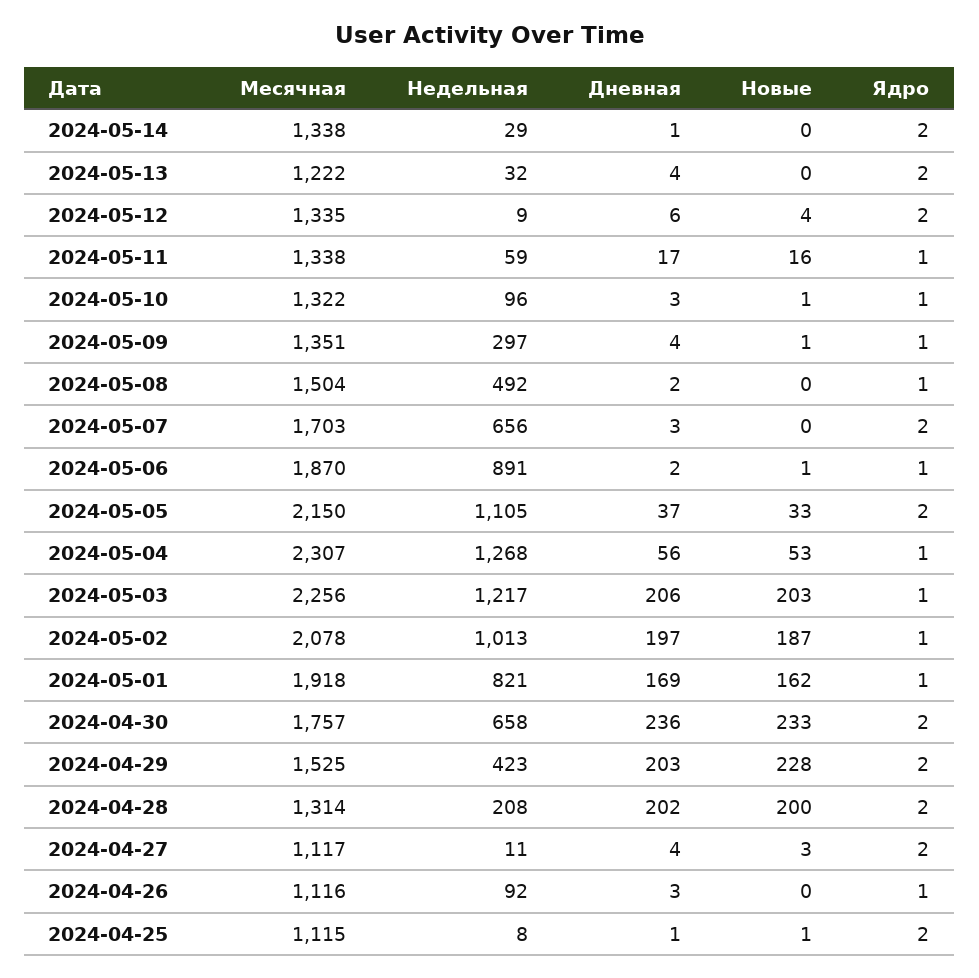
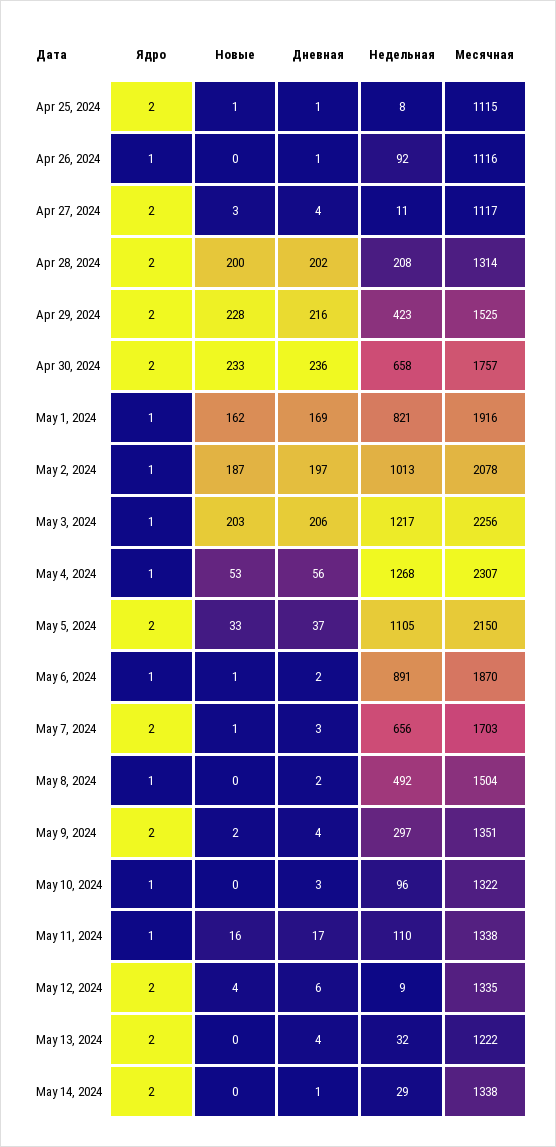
  {
    "Месячная": {
      "2024-05-14": 1338,
      "2024-05-13": 1222,
      "2024-05-12": 1335,
      "2024-05-11": 1338,
      "2024-05-10": 1322,
      "2024-05-09": 1351,
      "2024-05-08": 1504,
      "2024-05-07": 1703,
      "2024-05-06": 1870,
      "2024-05-05": 2150,
      "2024-05-04": 2307,
      "2024-05-03": 2256,
      "2024-05-02": 2078,
-     "2024-05-01": 1918,
+     "2024-05-01": 1916,
      "2024-04-30": 1757,
      "2024-04-29": 1525,
      "2024-04-28": 1314,
      "2024-04-27": 1117,
      "2024-04-26": 1116,
      "2024-04-25": 1115
    },
    "Недельная": {
      "2024-05-14": 29,
      "2024-05-13": 32,
      "2024-05-12": 9,
-     "2024-05-11": 59,
+     "2024-05-11": 110,
      "2024-05-10": 96,
      "2024-05-09": 297,
      "2024-05-08": 492,
      "2024-05-07": 656,
      "2024-05-06": 891,
      "2024-05-05": 1105,
      "2024-05-04": 1268,
      "2024-05-03": 1217,
      "2024-05-02": 1013,
      "2024-05-01": 821,
      "2024-04-30": 658,
      "2024-04-29": 423,
      "2024-04-28": 208,
      "2024-04-27": 11,
      "2024-04-26": 92,
      "2024-04-25": 8
    },
    "Дневная": {
      "2024-05-14": 1,
      "2024-05-13": 4,
      "2024-05-12": 6,
      "2024-05-11": 17,
      "2024-05-10": 3,
      "2024-05-09": 4,
      "2024-05-08": 2,
      "2024-05-07": 3,
      "2024-05-06": 2,
      "2024-05-05": 37,
      "2024-05-04": 56,
      "2024-05-03": 206,
      "2024-05-02": 197,
      "2024-05-01": 169,
      "2024-04-30": 236,
-     "2024-04-29": 203,
+     "2024-04-29": 216,
      "2024-04-28": 202,
      "2024-04-27": 4,
-     "2024-04-26": 3,
+     "2024-04-26": 1,
      "2024-04-25": 1
    },
    "Новые": {
      "2024-05-14": 0,
      "2024-05-13": 0,
      "2024-05-12": 4,
      "2024-05-11": 16,
-     "2024-05-10": 1,
+     "2024-05-10": 0,
-     "2024-05-09": 1,
+     "2024-05-09": 2,
      "2024-05-08": 0,
-     "2024-05-07": 0,
+     "2024-05-07": 1,
      "2024-05-06": 1,
      "2024-05-05": 33,
      "2024-05-04": 53,
      "2024-05-03": 203,
      "2024-05-02": 187,
      "2024-05-01": 162,
      "2024-04-30": 233,
      "2024-04-29": 228,
      "2024-04-28": 200,
      "2024-04-27": 3,
      "2024-04-26": 0,
      "2024-04-25": 1
    },
    "Ядро": {
      "2024-05-14": 2,
      "2024-05-13": 2,
      "2024-05-12": 2,
      "2024-05-11": 1,
      "2024-05-10": 1,
-     "2024-05-09": 1,
+     "2024-05-09": 2,
      "2024-05-08": 1,
      "2024-05-07": 2,
      "2024-05-06": 1,
      "2024-05-05": 2,
      "2024-05-04": 1,
      "2024-05-03": 1,
      "2024-05-02": 1,
      "2024-05-01": 1,
      "2024-04-30": 2,
      "2024-04-29": 2,
      "2024-04-28": 2,
      "2024-04-27": 2,
      "2024-04-26": 1,
      "2024-04-25": 2
    }
  }

